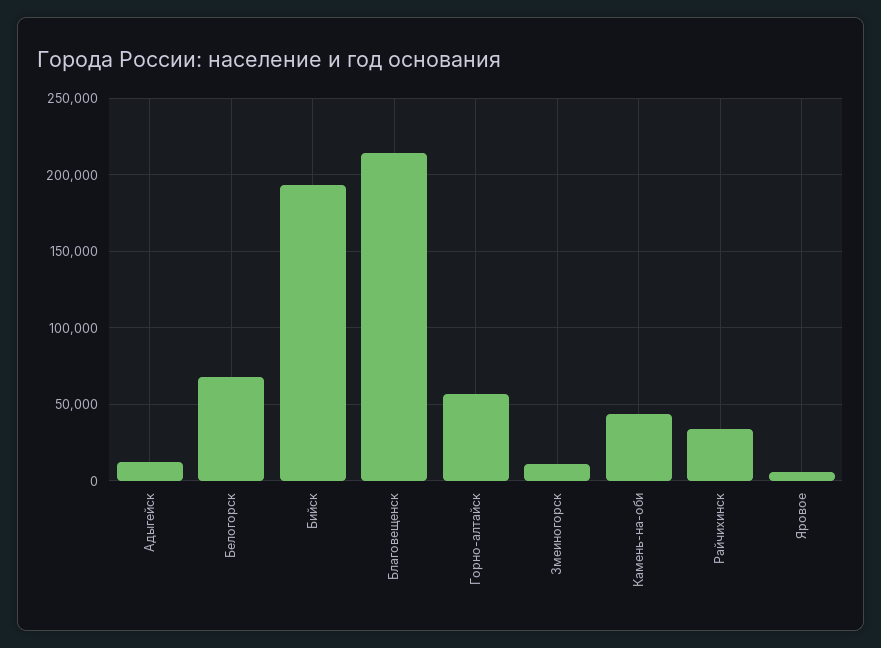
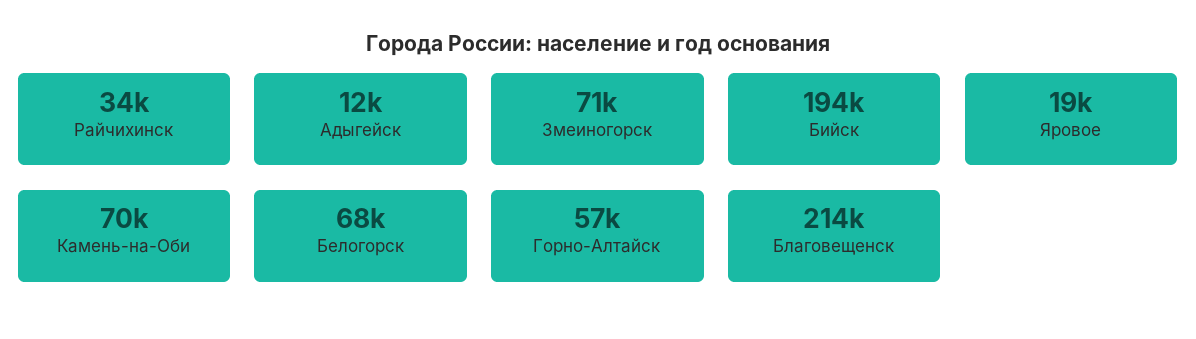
  {
    "Адыгейск": 12000,
    "Белогорск": 68000,
    "Бийск": 194000,
    "Благовещенск": 214000,
    "Горно-алтайск": 57000,
-   "Змеиногорск": 10000,
+   "Змеиногорск": 71000,
-   "Камень-на-оби": 45000,
+   "Камень-на-оби": 70000,
    "Райчихинск": 34000,
-   "Яровое": 5000
+   "Яровое": 19000
  }

